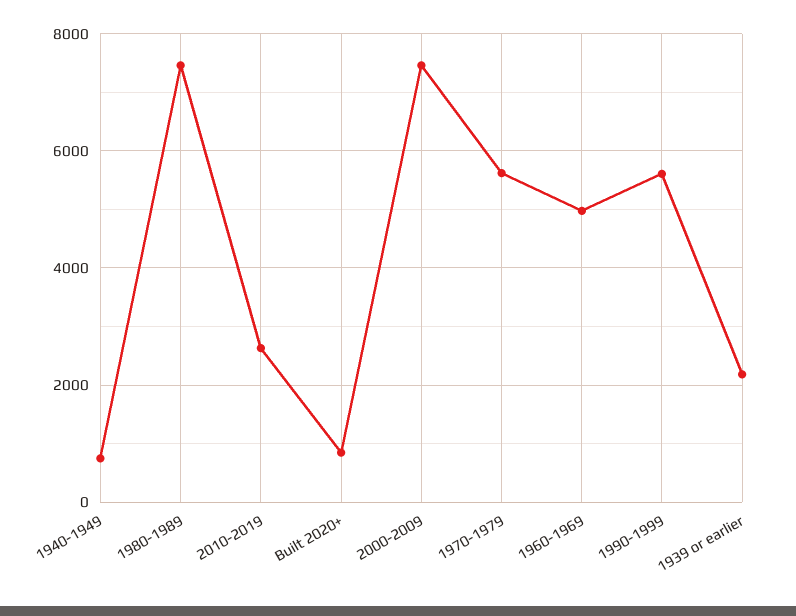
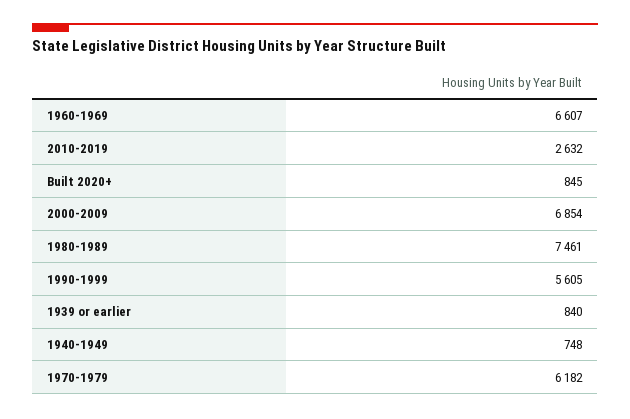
  {
    "1940-1949": 748,
    "1980-1989": 7461,
    "2010-2019": 2632,
    "Built 2020+": 845,
-   "2000-2009": 7400,
+   "2000-2009": 6854,
-   "1970-1979": 5600,
+   "1970-1979": 6182,
-   "1960-1969": 5000,
+   "1960-1969": 6607,
    "1990-1999": 5605,
-   "1939 or earlier": 2200
+   "1939 or earlier": 840
  }

